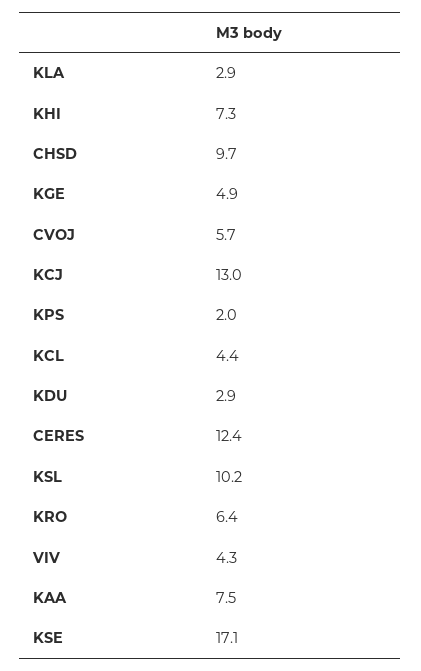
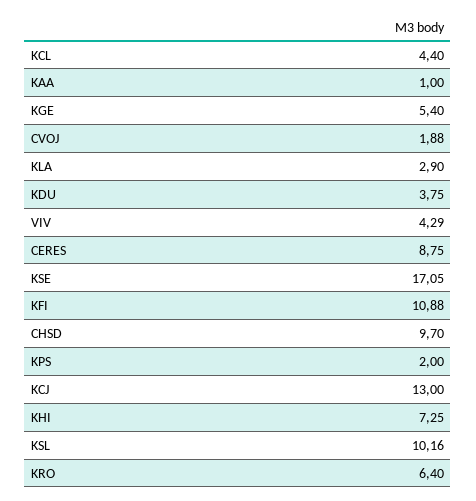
  {
    "KLA": 2.9,
    "KHI": 7.25,
    "CHSD": 9.7,
-   "KGE": 4.9,
+   "KGE": 5.4,
-   "CVOJ": 5.7,
+   "CVOJ": 1.88,
    "KCJ": 13,
    "KPS": 2,
    "KCL": 4.4,
-   "KDU": 2.9,
+   "KDU": 3.75,
-   "CERES": 12.4,
+   "CERES": 8.75,
    "KSL": 10.16,
    "KRO": 6.4,
    "VIV": 4.29,
-   "KAA": 7.5,
+   "KAA": 1,
-   "KSE": 17.05
+   "KSE": 17.05,
+   "KFI": 10.88
  }

